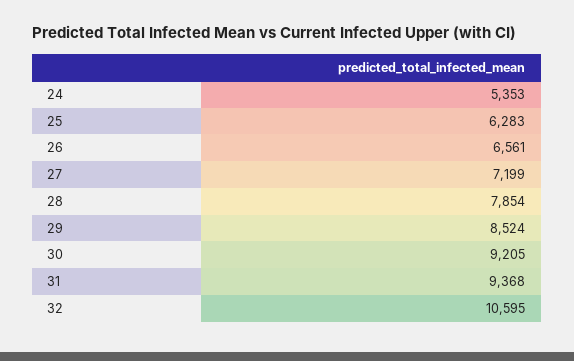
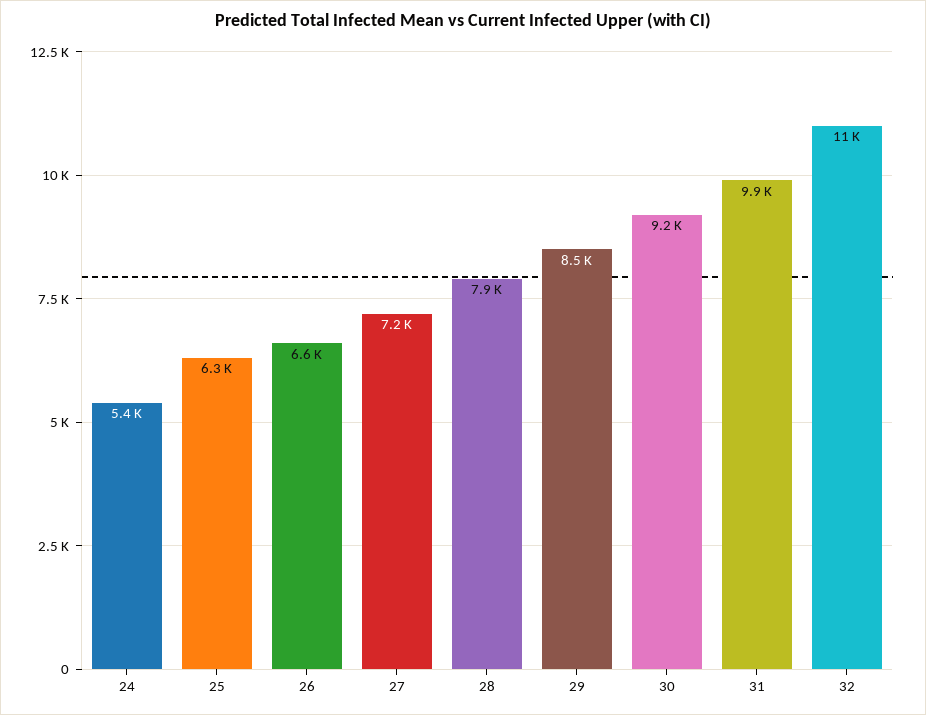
  {
    "24": 5353,
    "25": 6283,
    "26": 6561,
    "27": 7199,
    "28": 7854,
    "29": 8524,
    "30": 9205,
-   "31": 9368,
+   "31": 9900,
    "32": 10595
  }

